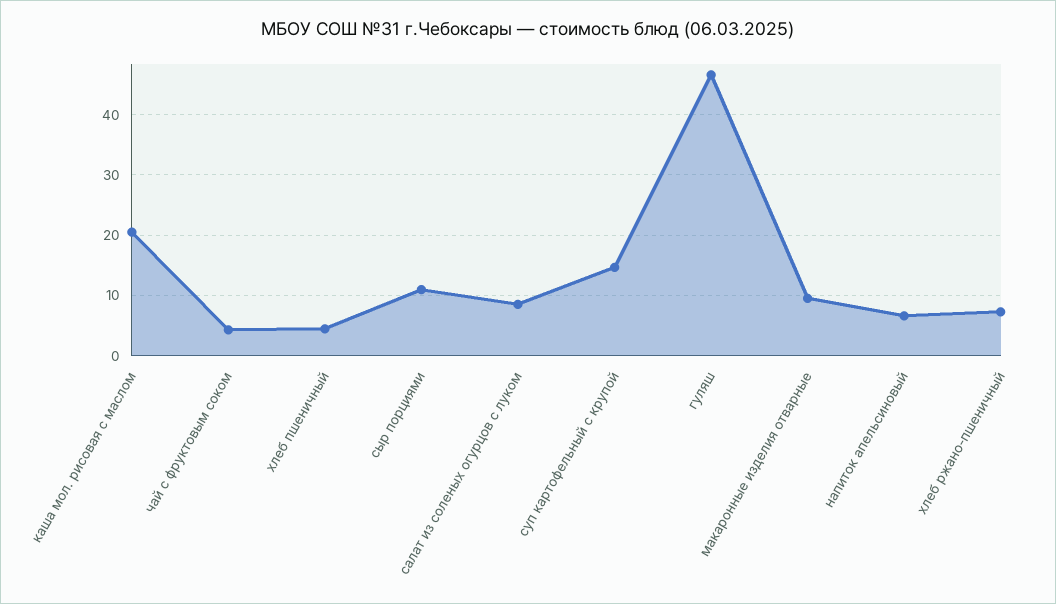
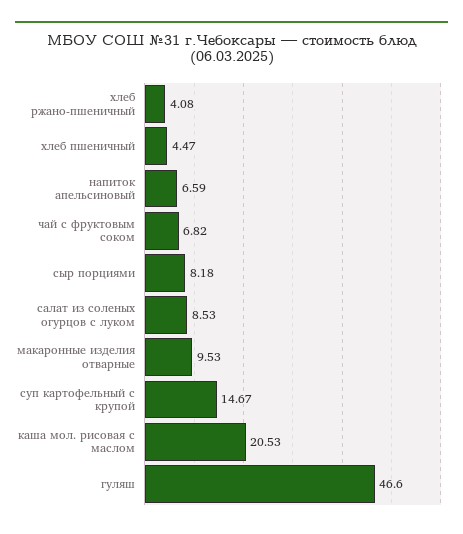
  {
    "каша мол. рисовая с маслом": 20.53,
-   "чай с фруктовым соком": 4,
+   "чай с фруктовым соком": 6.82,
    "хлеб пшеничный": 4.47,
-   "сыр порциями": 11,
+   "сыр порциями": 8.18,
    "салат из соленых огурцов с луком": 8.53,
    "суп картофельный с крупой": 14.67,
    "гуляш": 46.6,
    "макаронные изделия отварные": 9.53,
    "напиток апельсиновый": 6.59,
-   "хлеб ржано-пшеничный": 7
+   "хлеб ржано-пшеничный": 4.08
  }

